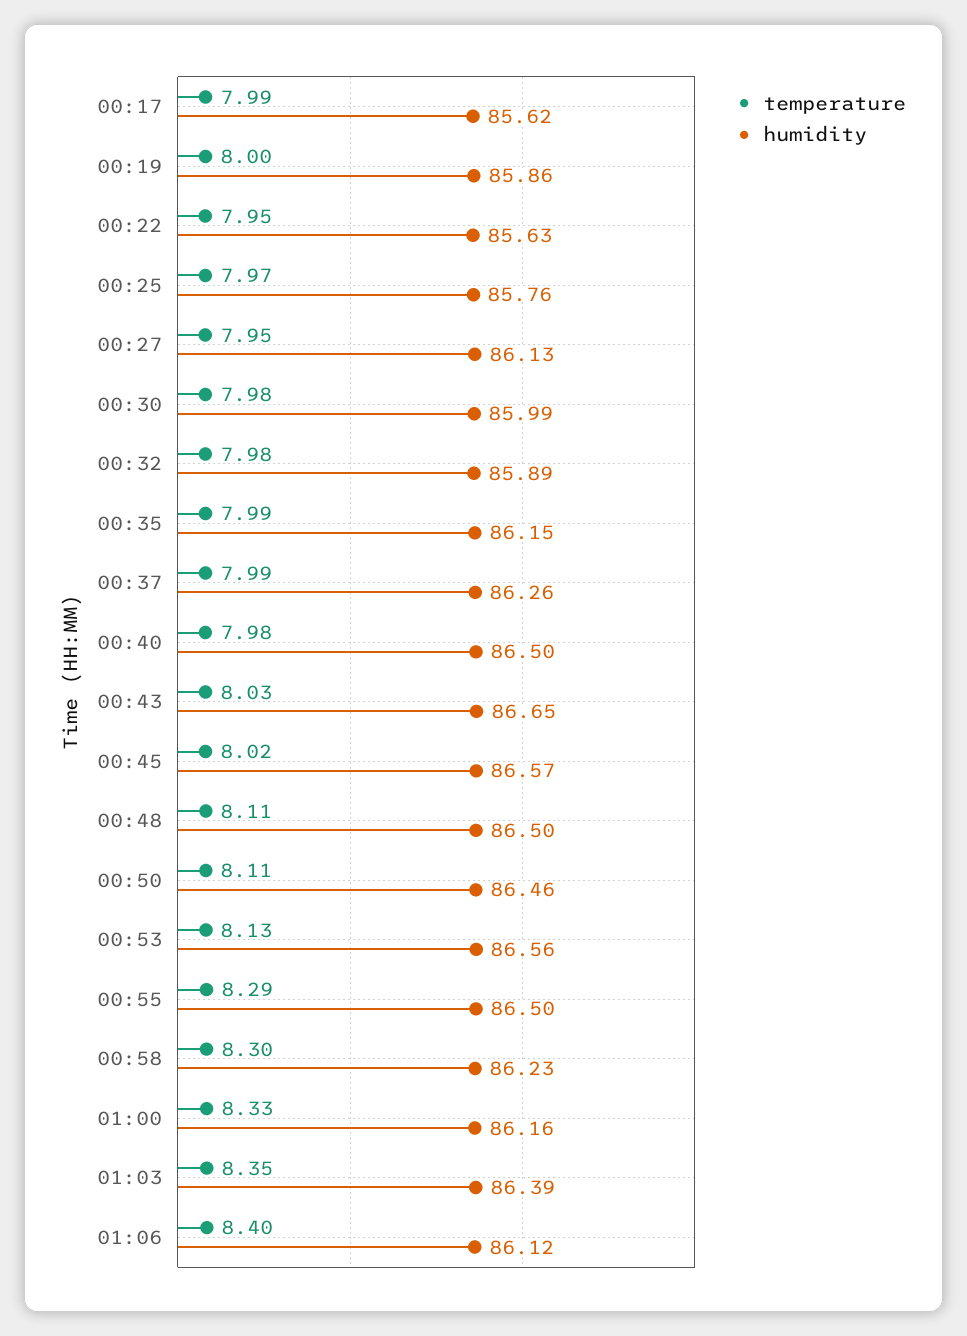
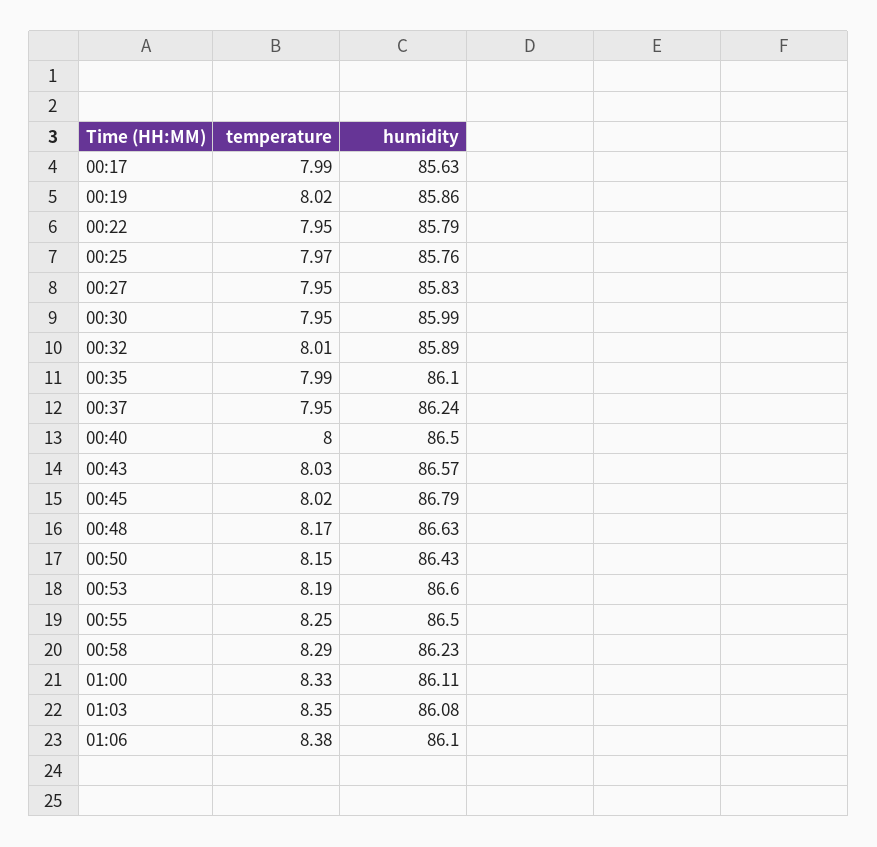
  {
    "temperature": {
      "00:17": 7.99,
-     "00:19": 8,
+     "00:19": 8.02,
      "00:22": 7.95,
      "00:25": 7.97,
      "00:27": 7.95,
-     "00:30": 7.98,
+     "00:30": 7.95,
-     "00:32": 7.98,
+     "00:32": 8.01,
      "00:35": 7.99,
-     "00:37": 7.99,
+     "00:37": 7.95,
-     "00:40": 7.98,
+     "00:40": 8,
      "00:43": 8.03,
      "00:45": 8.02,
-     "00:48": 8.11,
+     "00:48": 8.17,
-     "00:50": 8.11,
+     "00:50": 8.15,
-     "00:53": 8.13,
+     "00:53": 8.19,
-     "00:55": 8.29,
+     "00:55": 8.25,
-     "00:58": 8.3,
+     "00:58": 8.29,
      "01:00": 8.33,
      "01:03": 8.35,
-     "01:06": 8.4
+     "01:06": 8.38
    },
    "humidity": {
-     "00:17": 85.62,
+     "00:17": 85.63,
      "00:19": 85.86,
-     "00:22": 85.63,
+     "00:22": 85.79,
      "00:25": 85.76,
-     "00:27": 86.13,
+     "00:27": 85.83,
      "00:30": 85.99,
      "00:32": 85.89,
-     "00:35": 86.15,
+     "00:35": 86.1,
-     "00:37": 86.26,
+     "00:37": 86.24,
      "00:40": 86.5,
-     "00:43": 86.65,
+     "00:43": 86.57,
-     "00:45": 86.57,
+     "00:45": 86.79,
-     "00:48": 86.5,
+     "00:48": 86.63,
-     "00:50": 86.46,
+     "00:50": 86.43,
-     "00:53": 86.56,
+     "00:53": 86.6,
      "00:55": 86.5,
      "00:58": 86.23,
-     "01:00": 86.16,
+     "01:00": 86.11,
-     "01:03": 86.39,
+     "01:03": 86.08,
-     "01:06": 86.12
+     "01:06": 86.1
    }
  }

